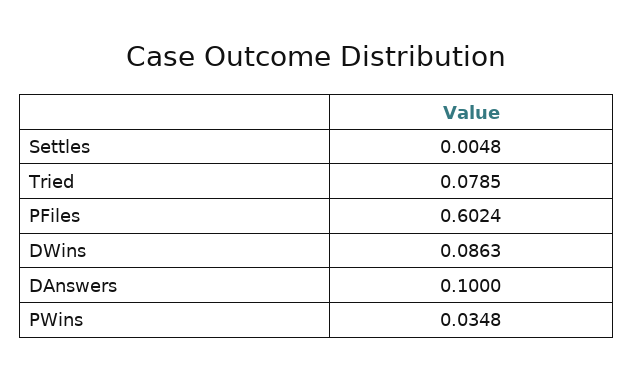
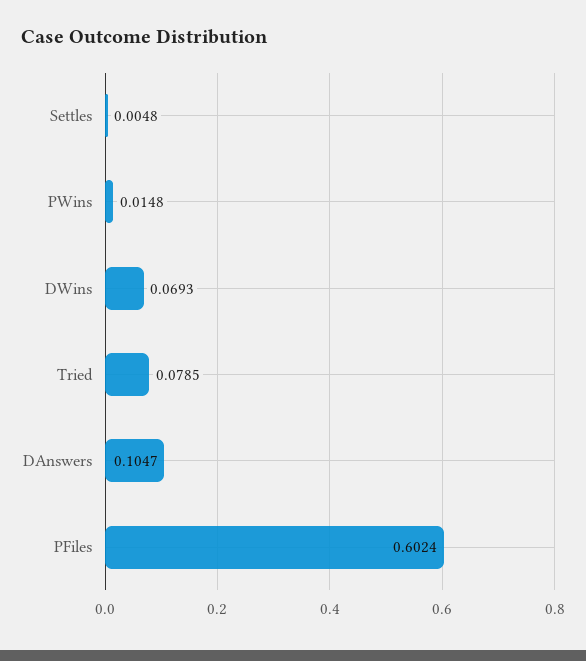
  {
    "Settles": 0.0048,
    "Tried": 0.0785,
    "PFiles": 0.6024,
-   "DWins": 0.0863,
+   "DWins": 0.0693,
-   "DAnswers": 0.1,
+   "DAnswers": 0.1047,
-   "PWins": 0.0348
+   "PWins": 0.0148
  }

